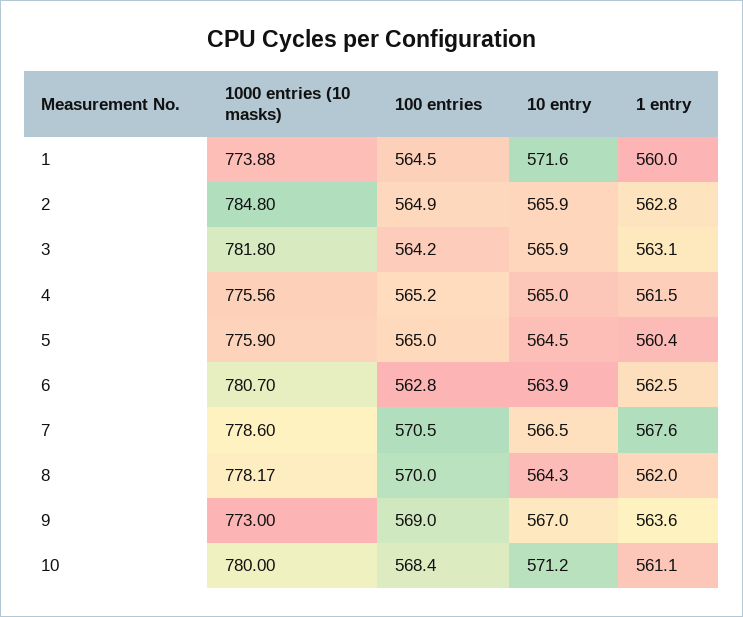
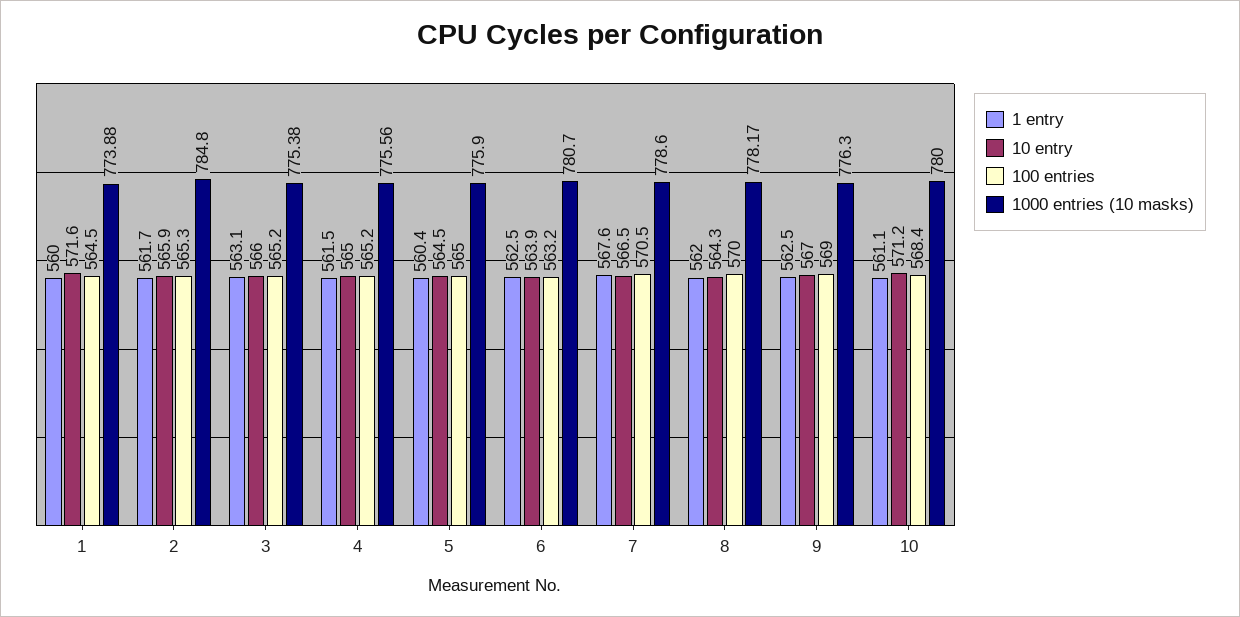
  {
    "1000 entries (10 masks)": {
      "1": 773.88,
      "2": 784.8,
-     "3": 781.8,
+     "3": 775.38,
      "4": 775.56,
      "5": 775.9,
      "6": 780.7,
      "7": 778.6,
      "8": 778.17,
-     "9": 773,
+     "9": 776.3,
      "10": 780
    },
    "100 entries": {
      "1": 564.5,
-     "2": 564.9,
+     "2": 565.3,
-     "3": 564.2,
+     "3": 565.2,
      "4": 565.2,
      "5": 565,
-     "6": 562.8,
+     "6": 563.2,
      "7": 570.5,
      "8": 570,
      "9": 569,
      "10": 568.4
    },
    "10 entry": {
      "1": 571.6,
      "2": 565.9,
-     "3": 565.9,
+     "3": 566,
      "4": 565,
      "5": 564.5,
      "6": 563.9,
      "7": 566.5,
      "8": 564.3,
      "9": 567,
      "10": 571.2
    },
    "1 entry": {
      "1": 560,
-     "2": 562.8,
+     "2": 561.7,
      "3": 563.1,
      "4": 561.5,
      "5": 560.4,
      "6": 562.5,
      "7": 567.6,
      "8": 562,
-     "9": 563.6,
+     "9": 562.5,
      "10": 561.1
    }
  }

